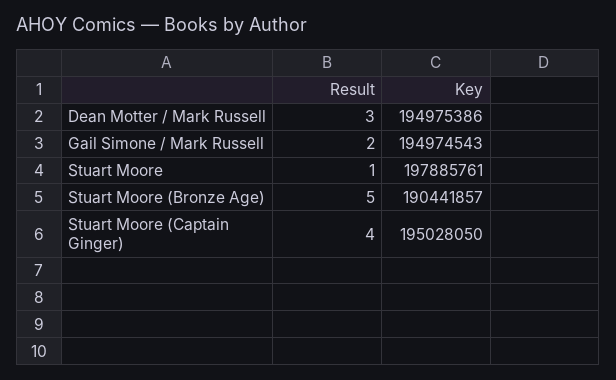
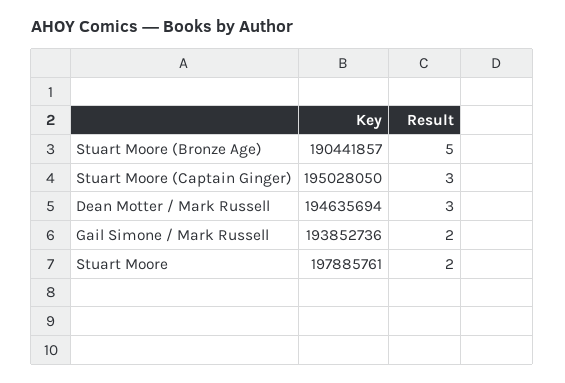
  {
    "Result": {
      "Dean Motter / Mark Russell": 3,
      "Gail Simone / Mark Russell": 2,
-     "Stuart Moore": 1,
+     "Stuart Moore": 2,
      "Stuart Moore (Bronze Age)": 5,
-     "Stuart Moore (Captain Ginger)": 4
+     "Stuart Moore (Captain Ginger)": 3
    },
    "Key": {
-     "Dean Motter / Mark Russell": 194975386,
+     "Dean Motter / Mark Russell": 194635694,
-     "Gail Simone / Mark Russell": 194974543,
+     "Gail Simone / Mark Russell": 193852736,
      "Stuart Moore": 197885761,
      "Stuart Moore (Bronze Age)": 190441857,
      "Stuart Moore (Captain Ginger)": 195028050
    }
  }

